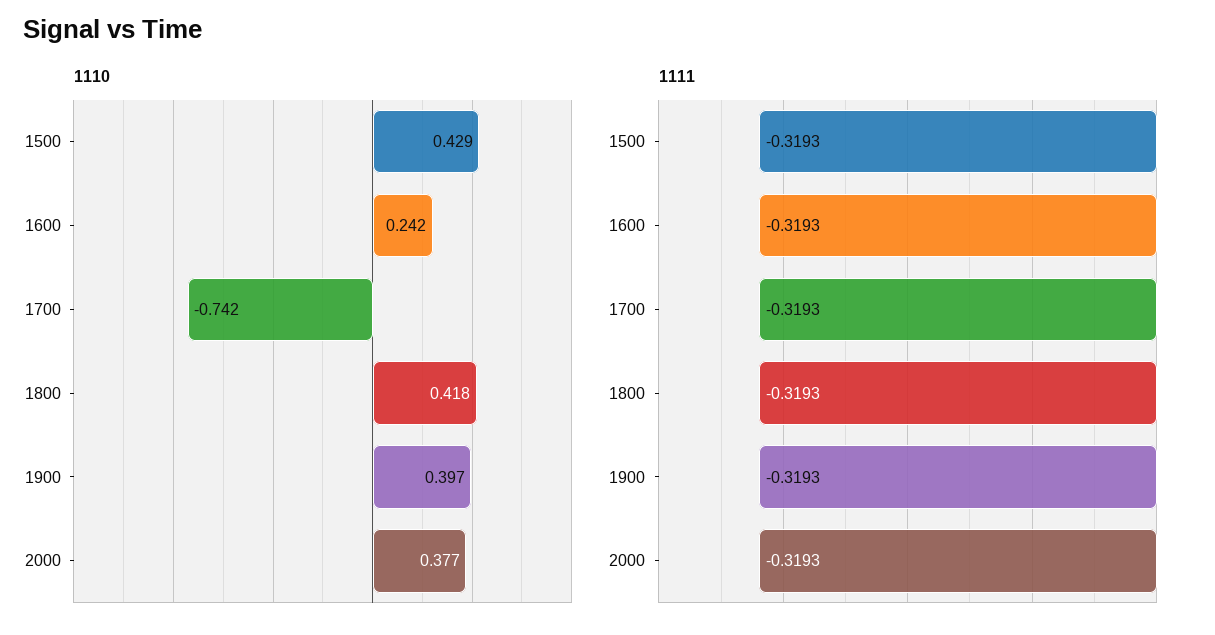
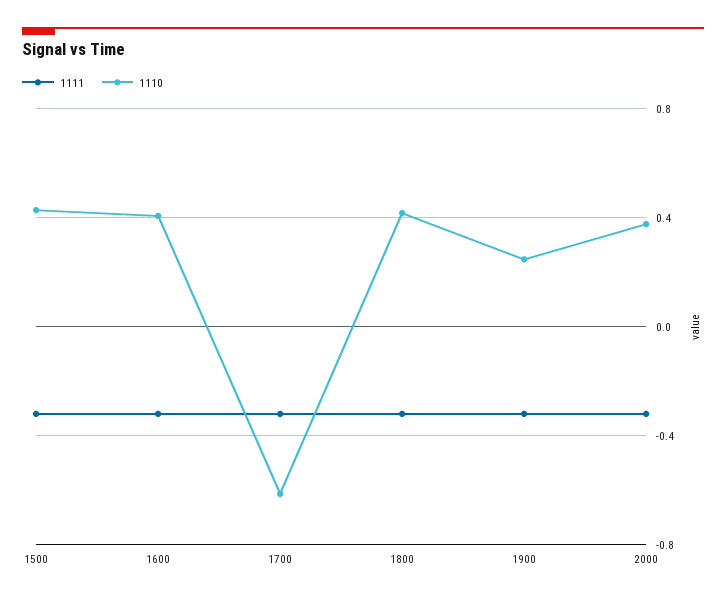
  {
    "1110": {
      "1500": 0.429,
-     "1600": 0.242,
+     "1600": 0.4,
-     "1700": -0.742,
+     "1700": -0.6,
      "1800": 0.418,
-     "1900": 0.397,
+     "1900": 0.25,
      "2000": 0.377
    },
    "1111": {
      "1500": -0.3193,
      "1600": -0.3193,
      "1700": -0.3193,
      "1800": -0.3193,
      "1900": -0.3193,
      "2000": -0.3193
    }
  }

